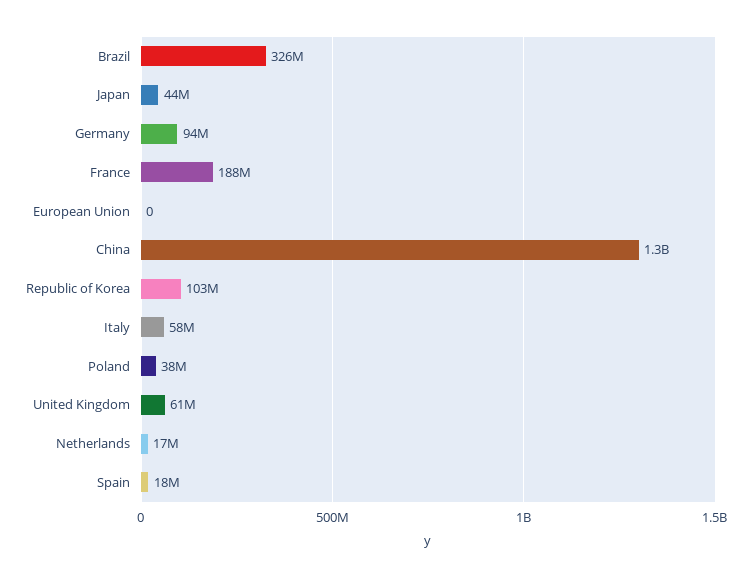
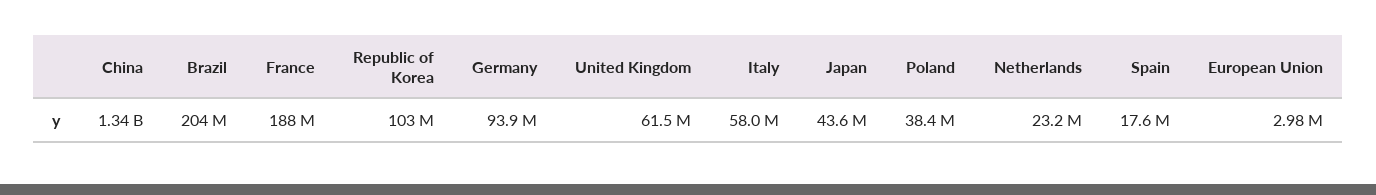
  {
-   "Brazil": 326000000,
+   "Brazil": 204000000,
    "Japan": 43600000,
    "Germany": 93900000,
    "France": 188000000,
-   "European Union": 0,
+   "European Union": 2980000,
    "China": 1340000000,
    "Republic of Korea": 103000000,
    "Italy": 58000000,
    "Poland": 38400000,
    "United Kingdom": 61500000,
-   "Netherlands": 17000000,
+   "Netherlands": 23200000,
    "Spain": 17600000
  }

